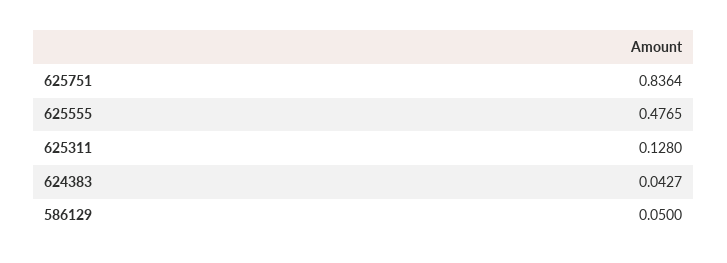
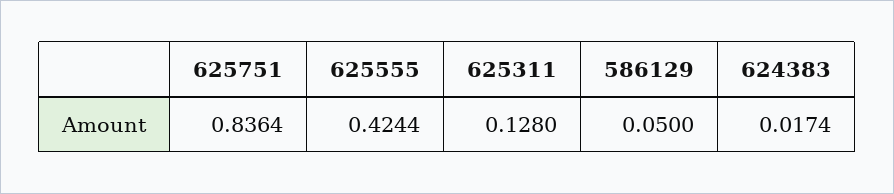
  {
    "625751": 0.8364,
-   "625555": 0.4765,
+   "625555": 0.4244,
    "625311": 0.128,
-   "624383": 0.0427,
+   "624383": 0.0174,
    "586129": 0.05
  }

